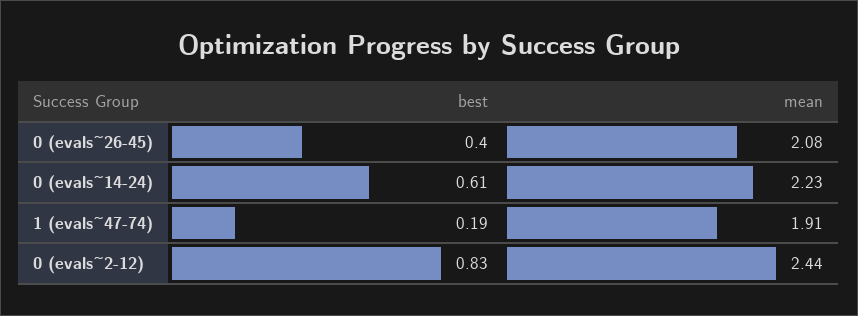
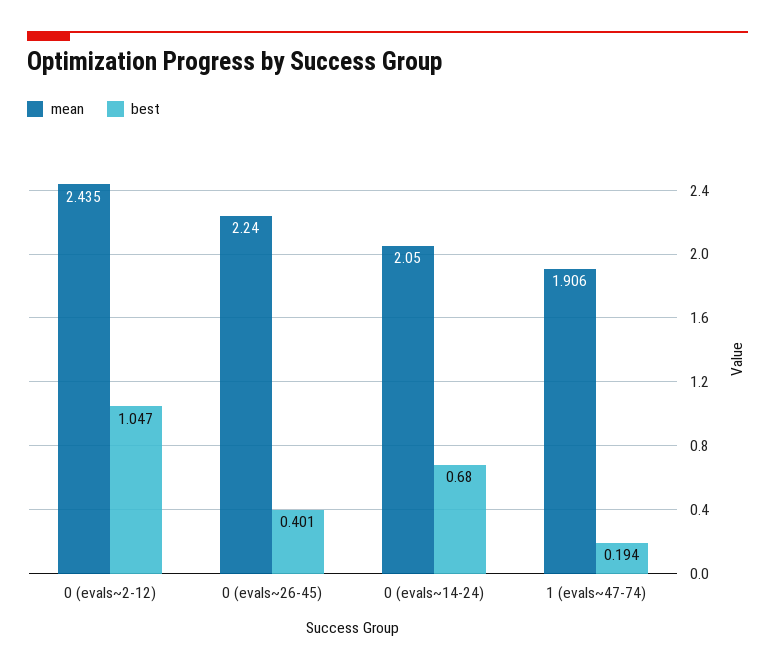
  {
    "best": {
      "0 (evals~26-45)": 0.401,
-     "0 (evals~14-24)": 0.61,
+     "0 (evals~14-24)": 0.68,
      "1 (evals~47-74)": 0.194,
-     "0 (evals~2-12)": 0.83
+     "0 (evals~2-12)": 1.047
    },
    "mean": {
-     "0 (evals~26-45)": 2.08,
+     "0 (evals~26-45)": 2.24,
-     "0 (evals~14-24)": 2.23,
+     "0 (evals~14-24)": 2.05,
      "1 (evals~47-74)": 1.906,
      "0 (evals~2-12)": 2.435
    }
  }

